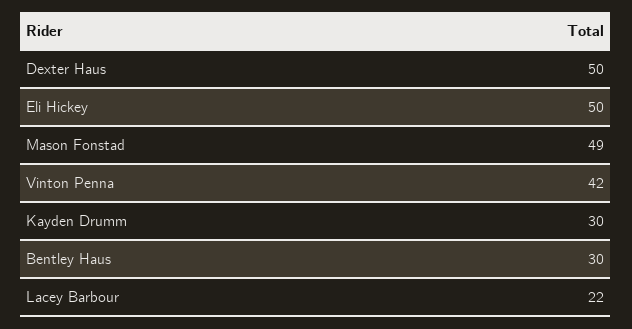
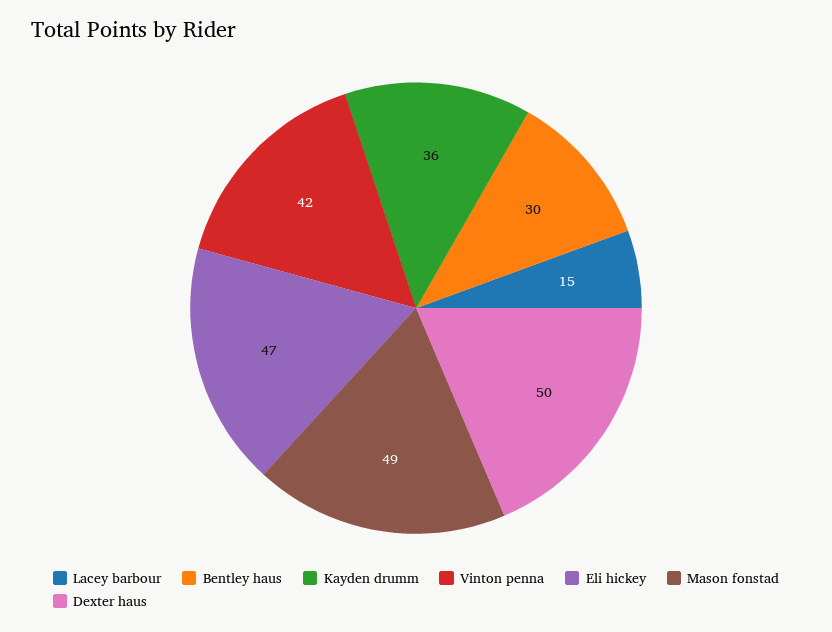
  {
    "Dexter Haus": 50,
-   "Eli Hickey": 50,
+   "Eli Hickey": 47,
    "Mason Fonstad": 49,
    "Vinton Penna": 42,
-   "Kayden Drumm": 30,
+   "Kayden Drumm": 36,
    "Bentley Haus": 30,
-   "Lacey Barbour": 22
+   "Lacey Barbour": 15
  }

